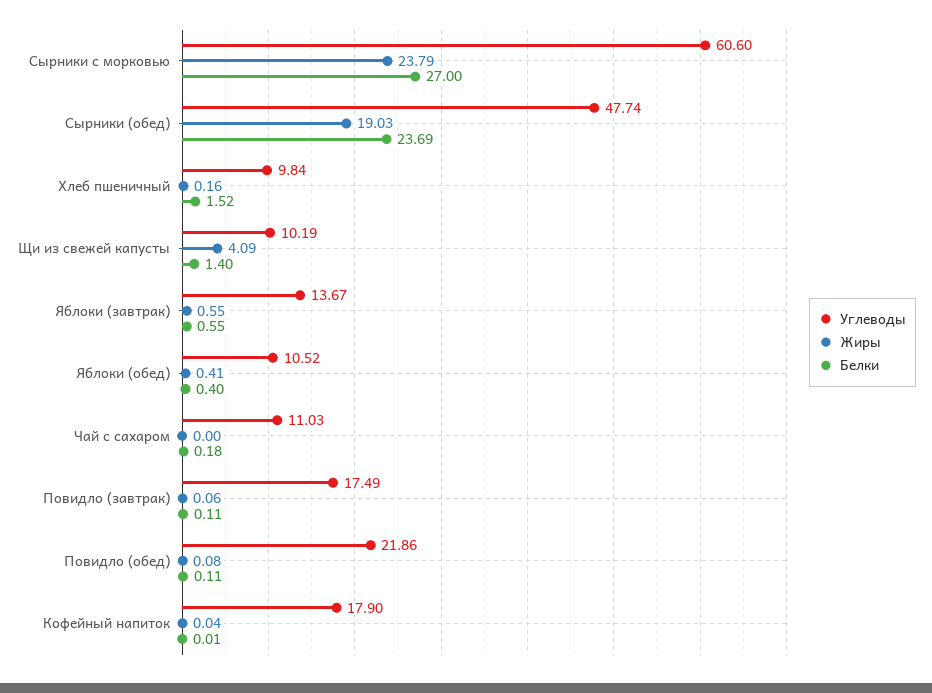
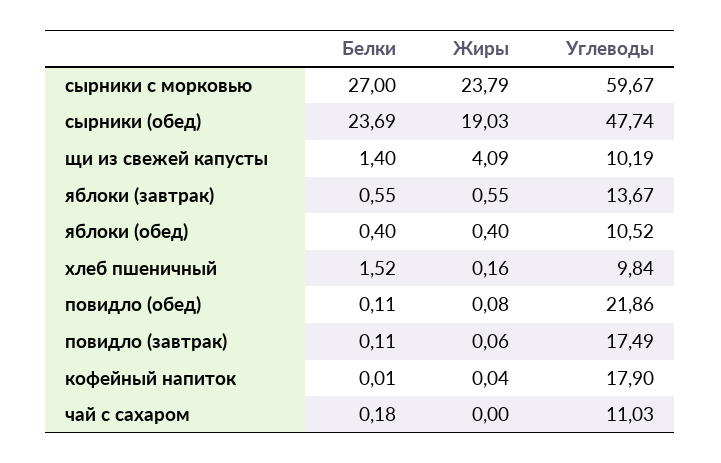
  {
    "Углеводы": {
-     "Сырники с морковью": 60.6,
+     "Сырники с морковью": 59.67,
      "Сырники (обед)": 47.74,
      "Хлеб пшеничный": 9.84,
      "Щи из свежей капусты": 10.19,
      "Яблоки (завтрак)": 13.67,
      "Яблоки (обед)": 10.52,
      "Чай с сахаром": 11.03,
      "Повидло (завтрак)": 17.49,
      "Повидло (обед)": 21.86,
      "Кофейный напиток": 17.9
    },
    "Жиры": {
      "Сырники с морковью": 23.79,
      "Сырники (обед)": 19.03,
      "Хлеб пшеничный": 0.16,
      "Щи из свежей капусты": 4.09,
      "Яблоки (завтрак)": 0.55,
-     "Яблоки (обед)": 0.41,
+     "Яблоки (обед)": 0.4,
      "Чай с сахаром": 0,
      "Повидло (завтрак)": 0.06,
      "Повидло (обед)": 0.08,
      "Кофейный напиток": 0.04
    },
    "Белки": {
      "Сырники с морковью": 27,
      "Сырники (обед)": 23.69,
      "Хлеб пшеничный": 1.52,
      "Щи из свежей капусты": 1.4,
      "Яблоки (завтрак)": 0.55,
      "Яблоки (обед)": 0.4,
      "Чай с сахаром": 0.18,
      "Повидло (завтрак)": 0.11,
      "Повидло (обед)": 0.11,
      "Кофейный напиток": 0.01
    }
  }

